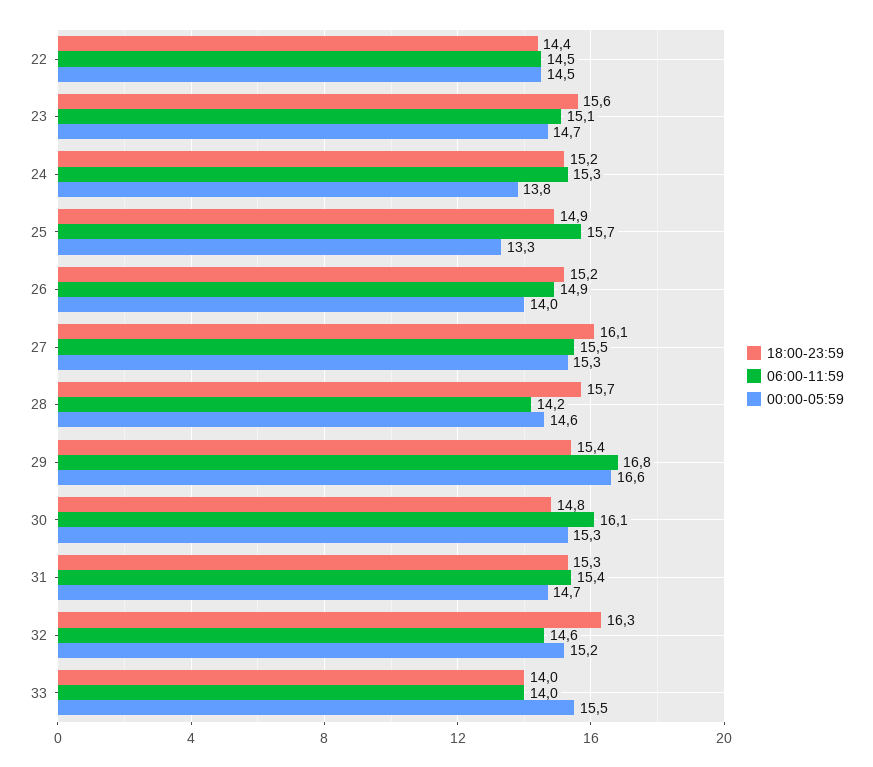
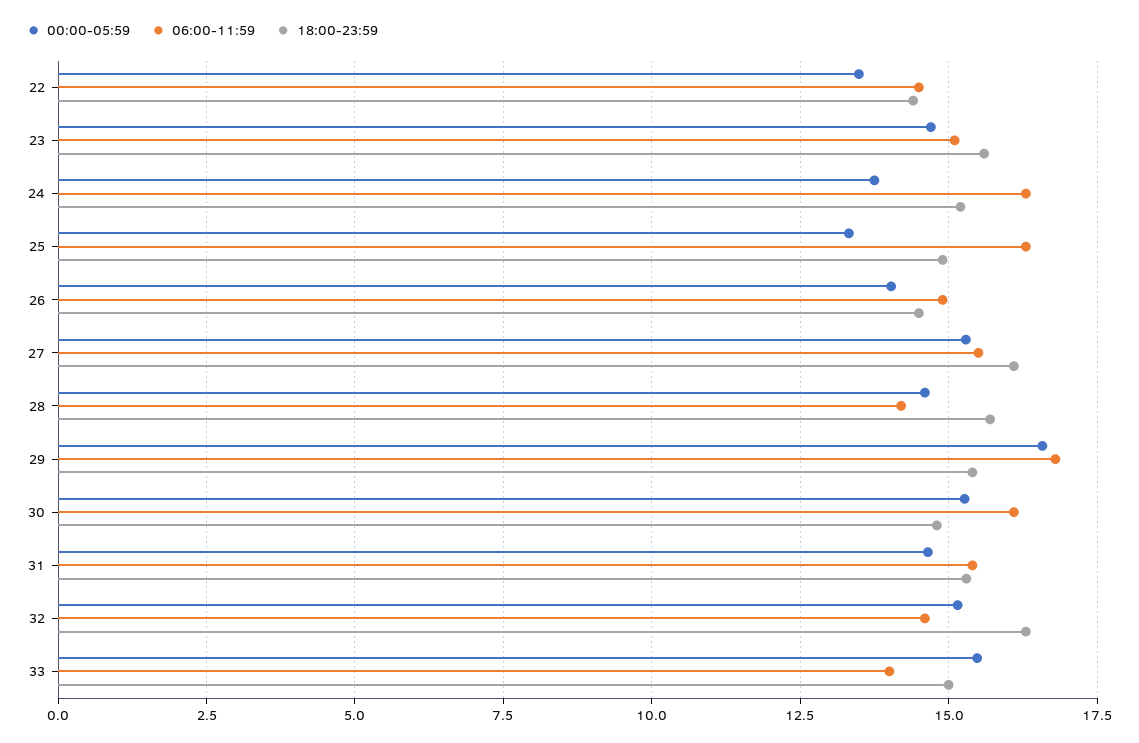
  {
    "18:00-23:59": {
      "22": 14.4,
      "23": 15.6,
      "24": 15.2,
      "25": 14.9,
-     "26": 15.2,
+     "26": 14.5,
      "27": 16.1,
      "28": 15.7,
      "29": 15.4,
      "30": 14.8,
      "31": 15.3,
      "32": 16.3,
-     "33": 14
+     "33": 15
    },
    "06:00-11:59": {
      "22": 14.5,
      "23": 15.1,
-     "24": 15.3,
+     "24": 16.25,
-     "25": 15.7,
+     "25": 16.25,
      "26": 14.9,
      "27": 15.5,
      "28": 14.2,
      "29": 16.8,
      "30": 16.1,
      "31": 15.4,
      "32": 14.6,
      "33": 14
    },
    "00:00-05:59": {
-     "22": 14.5,
+     "22": 13.5,
      "23": 14.7,
      "24": 13.8,
      "25": 13.3,
      "26": 14,
      "27": 15.3,
      "28": 14.6,
      "29": 16.6,
      "30": 15.3,
      "31": 14.7,
      "32": 15.2,
      "33": 15.5
    }
  }

